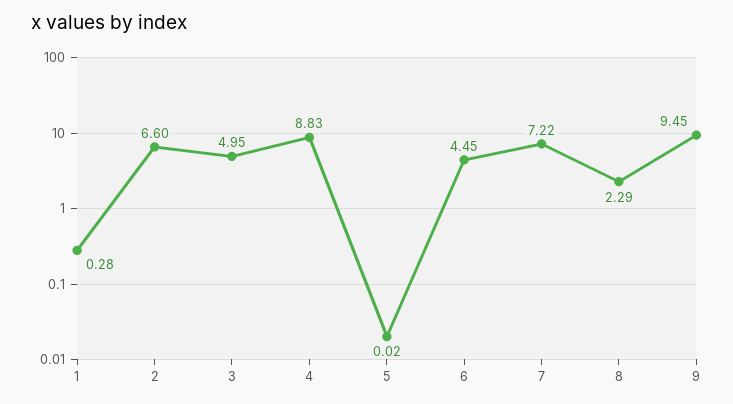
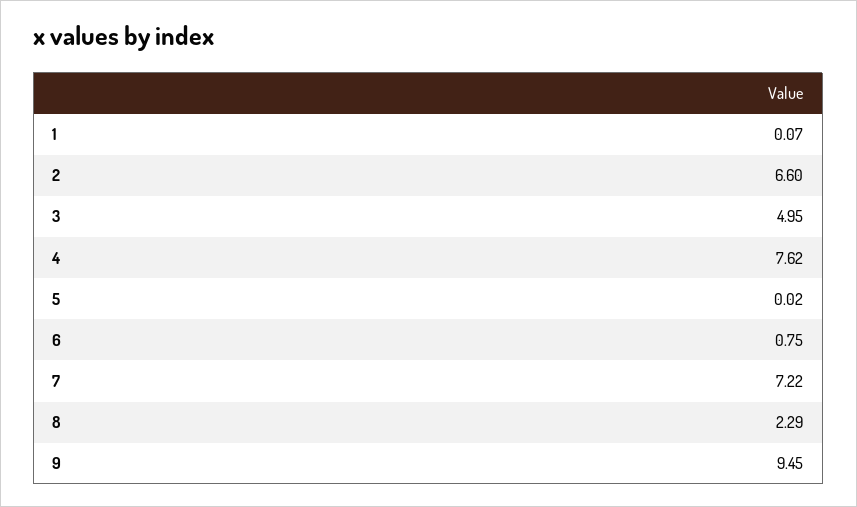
  {
-   "1": 0.28,
+   "1": 0.07,
    "2": 6.6,
    "3": 4.95,
-   "4": 8.83,
+   "4": 7.62,
    "5": 0.02,
-   "6": 4.45,
+   "6": 0.75,
    "7": 7.22,
    "8": 2.29,
    "9": 9.45
  }

